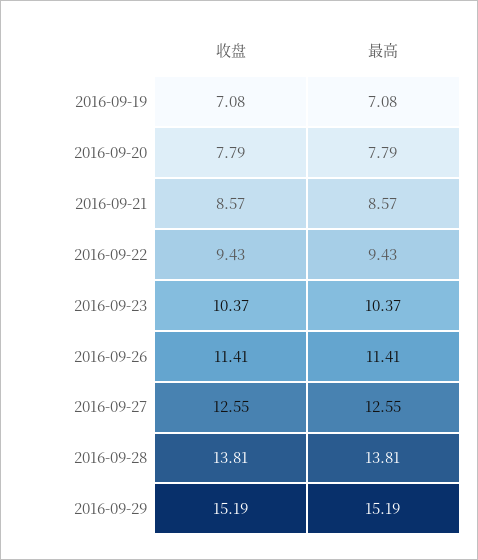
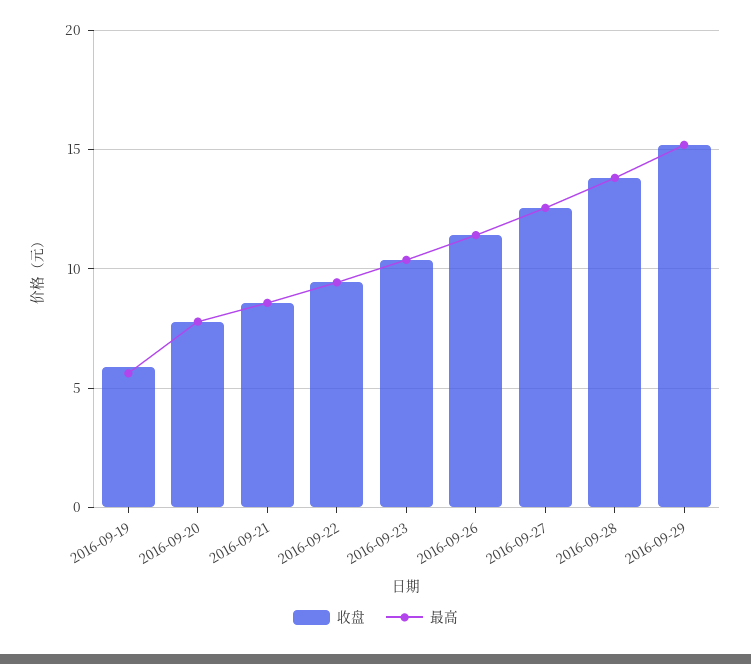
  {
    "收盘": {
-     "2016-09-19": 7.08,
+     "2016-09-19": 6,
      "2016-09-20": 7.79,
      "2016-09-21": 8.57,
      "2016-09-22": 9.43,
      "2016-09-23": 10.37,
      "2016-09-26": 11.41,
      "2016-09-27": 12.55,
      "2016-09-28": 13.81,
      "2016-09-29": 15.19
    },
    "最高": {
-     "2016-09-19": 7.08,
+     "2016-09-19": 5.5,
      "2016-09-20": 7.79,
      "2016-09-21": 8.57,
      "2016-09-22": 9.43,
      "2016-09-23": 10.37,
      "2016-09-26": 11.41,
      "2016-09-27": 12.55,
      "2016-09-28": 13.81,
      "2016-09-29": 15.19
    }
  }

